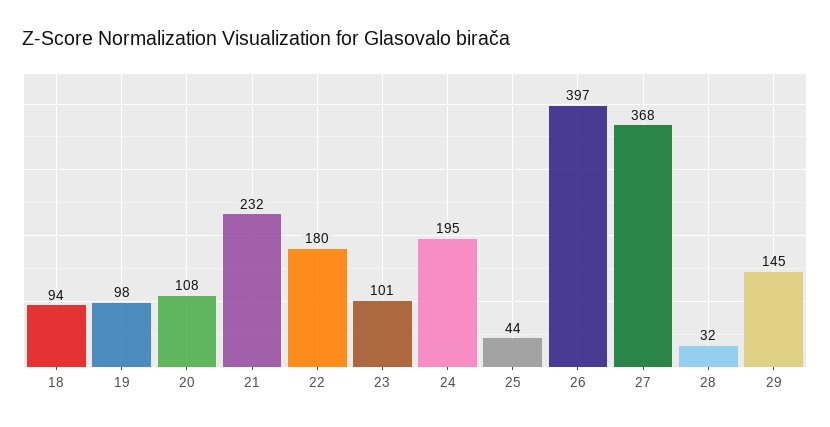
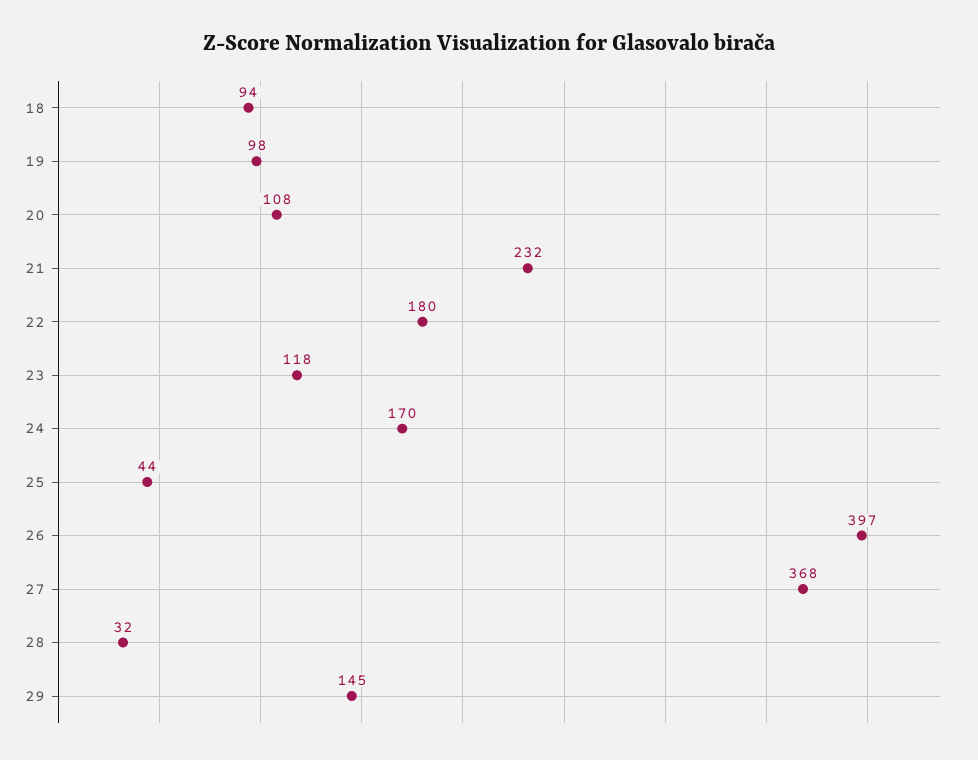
  {
    "18": 94,
    "19": 98,
    "20": 108,
    "21": 232,
    "22": 180,
-   "23": 101,
+   "23": 118,
-   "24": 195,
+   "24": 170,
    "25": 44,
    "26": 397,
    "27": 368,
    "28": 32,
    "29": 145
  }

